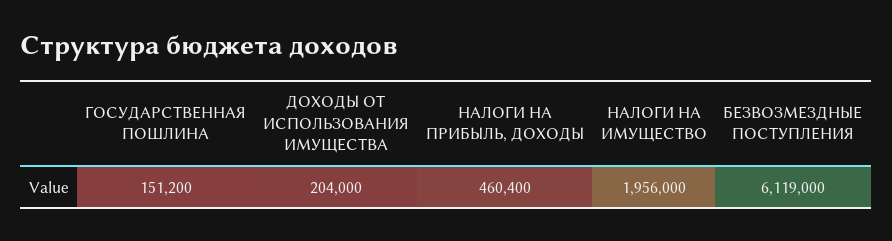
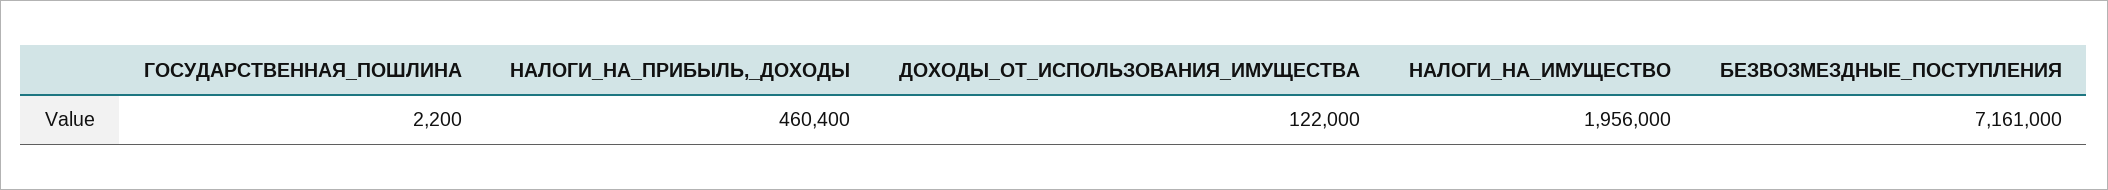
  {
-   "ГОСУДАРСТВЕННАЯ ПОШЛИНА": 151200,
+   "ГОСУДАРСТВЕННАЯ ПОШЛИНА": 2200,
-   "ДОХОДЫ ОТ ИСПОЛЬЗОВАНИЯ ИМУЩЕСТВА": 204000,
+   "ДОХОДЫ ОТ ИСПОЛЬЗОВАНИЯ ИМУЩЕСТВА": 122000,
    "НАЛОГИ НА ПРИБЫЛЬ, ДОХОДЫ": 460400,
    "НАЛОГИ НА ИМУЩЕСТВО": 1956000,
-   "БЕЗВОЗМЕЗДНЫЕ ПОСТУПЛЕНИЯ": 6119000
+   "БЕЗВОЗМЕЗДНЫЕ ПОСТУПЛЕНИЯ": 7161000
  }

